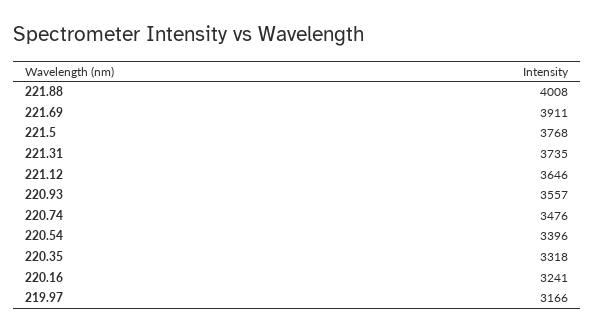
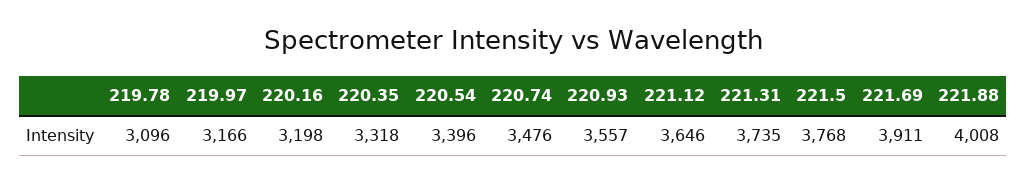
  {
    "221.88": 4008,
    "221.69": 3911,
    "221.5": 3768,
    "221.31": 3735,
    "221.12": 3646,
    "220.93": 3557,
    "220.74": 3476,
    "220.54": 3396,
    "220.35": 3318,
-   "220.16": 3241,
+   "220.16": 3198,
-   "219.97": 3166
+   "219.97": 3166,
+   "219.78": 3096
  }

